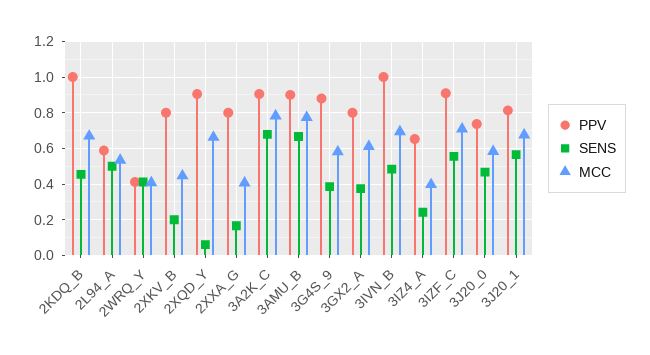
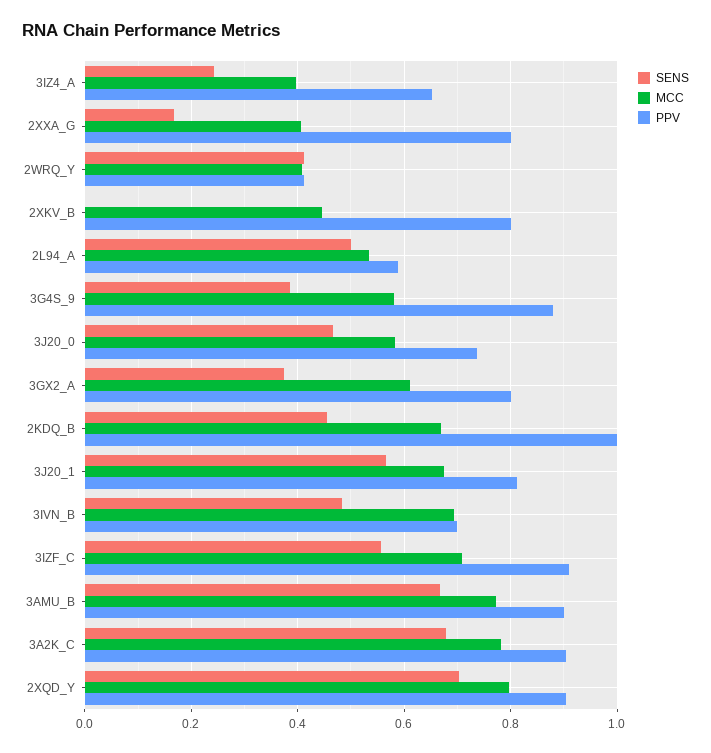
  {
    "PPV": {
      "2KDQ_B": 1,
      "2L94_A": 0.58,
      "2WRQ_Y": 0.42,
      "2XKV_B": 0.8,
      "2XQD_Y": 0.9,
      "2XXA_G": 0.8,
      "3A2K_C": 0.9,
      "3AMU_B": 0.9,
      "3G4S_9": 0.88,
      "3GX2_A": 0.8,
-     "3IVN_B": 1,
+     "3IVN_B": 0.7,
      "3IZ4_A": 0.66,
      "3IZF_C": 0.9,
      "3J20_0": 0.74,
      "3J20_1": 0.82
    },
    "SENS": {
      "2KDQ_B": 0.46,
      "2L94_A": 0.5,
      "2WRQ_Y": 0.42,
-     "2XKV_B": 0.2,
+     "2XKV_B": 0,
-     "2XQD_Y": 0.05,
+     "2XQD_Y": 0.7,
      "2XXA_G": 0.16,
      "3A2K_C": 0.68,
      "3AMU_B": 0.66,
      "3G4S_9": 0.38,
      "3GX2_A": 0.38,
      "3IVN_B": 0.48,
      "3IZ4_A": 0.24,
      "3IZF_C": 0.56,
      "3J20_0": 0.46,
      "3J20_1": 0.56
    },
    "MCC": {
      "2KDQ_B": 0.66,
      "2L94_A": 0.54,
      "2WRQ_Y": 0.4,
      "2XKV_B": 0.44,
-     "2XQD_Y": 0.65,
+     "2XQD_Y": 0.8,
      "2XXA_G": 0.4,
      "3A2K_C": 0.78,
      "3AMU_B": 0.78,
      "3G4S_9": 0.58,
      "3GX2_A": 0.62,
      "3IVN_B": 0.7,
      "3IZ4_A": 0.4,
      "3IZF_C": 0.7,
      "3J20_0": 0.58,
      "3J20_1": 0.68
    }
  }

